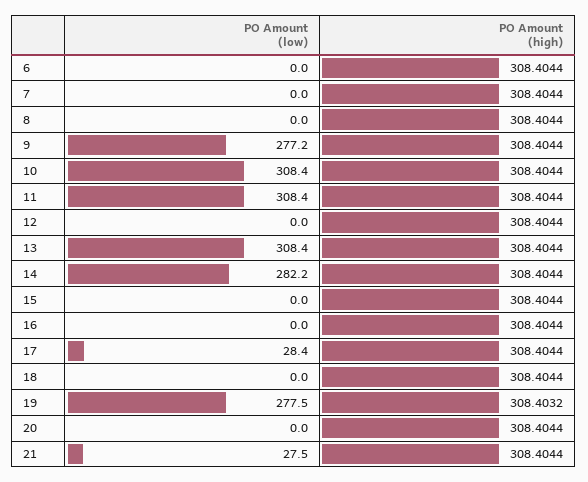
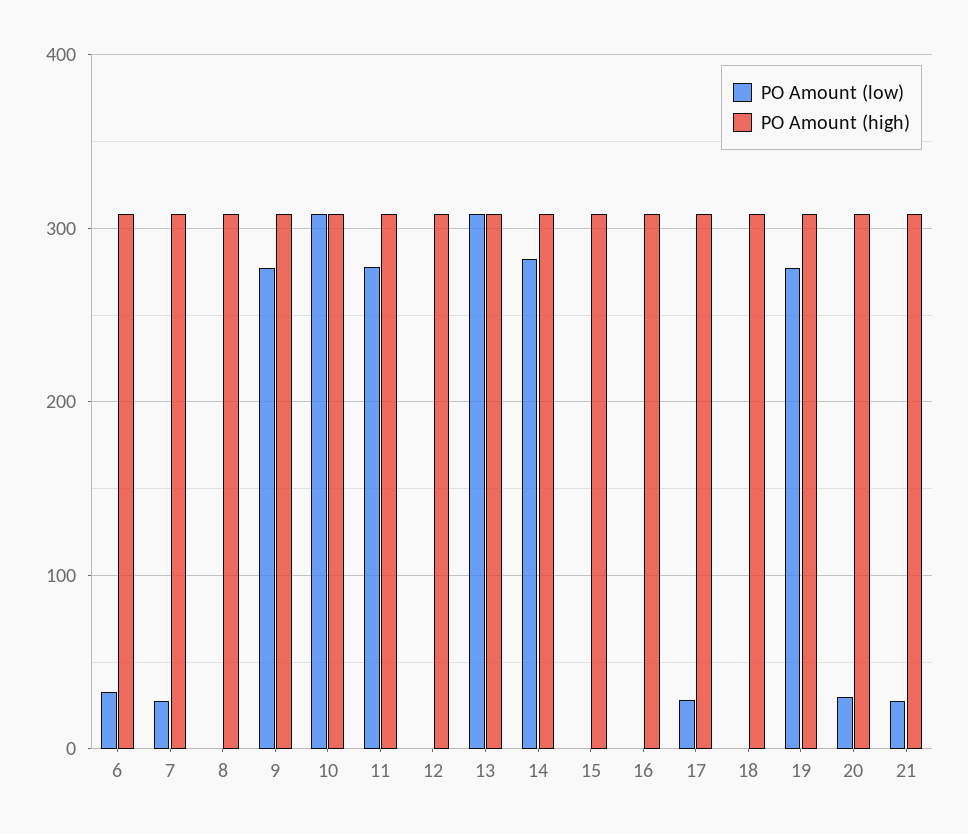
  {
    "PO Amount (low)": {
-     "6": 0,
+     "6": 30,
-     "7": 0,
+     "7": 30,
      "8": 0,
      "9": 277.2,
      "10": 308.4,
-     "11": 308.4,
+     "11": 280,
      "12": 0,
      "13": 308.4,
      "14": 282.2,
      "15": 0,
      "16": 0,
      "17": 28.4,
      "18": 0,
      "19": 277.5,
-     "20": 0,
+     "20": 30,
      "21": 27.5
    },
    "PO Amount (high)": {
      "6": 308.4044,
      "7": 308.4044,
      "8": 308.4044,
      "9": 308.4044,
      "10": 308.4044,
      "11": 308.4044,
      "12": 308.4044,
      "13": 308.4044,
      "14": 308.4044,
      "15": 308.4044,
      "16": 308.4044,
      "17": 308.4044,
      "18": 308.4044,
      "19": 308.4032,
      "20": 308.4044,
      "21": 308.4044
    }
  }

